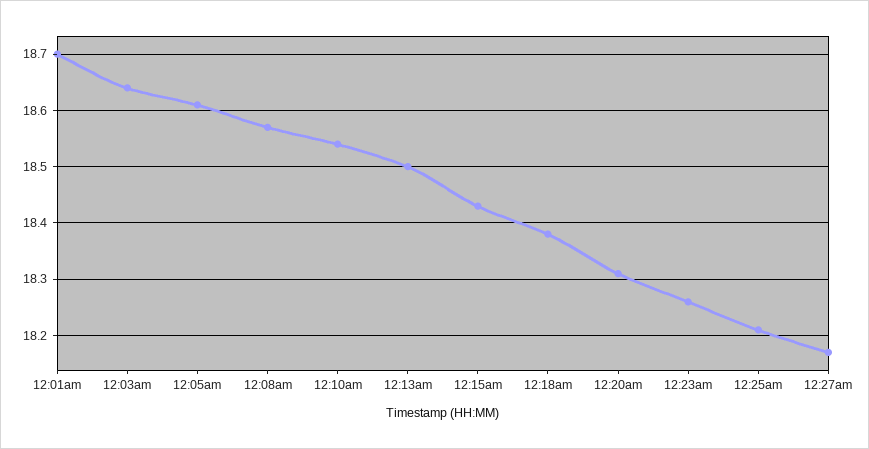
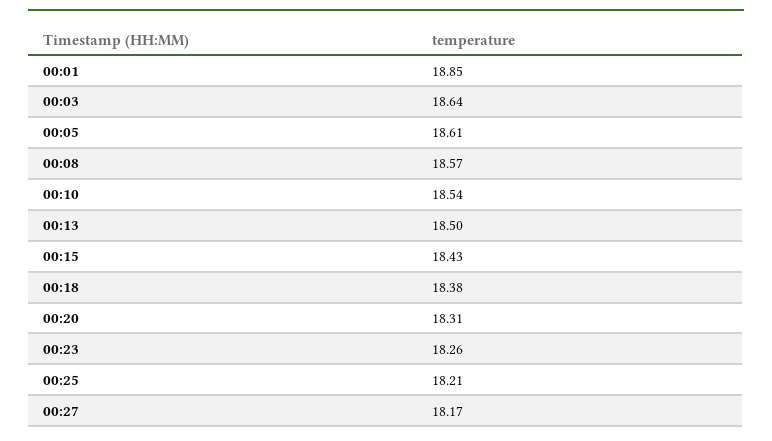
  {
-   "12:01am": 18.7,
+   "12:01am": 18.85,
    "12:03am": 18.64,
    "12:05am": 18.61,
    "12:08am": 18.57,
    "12:10am": 18.54,
    "12:13am": 18.5,
    "12:15am": 18.43,
    "12:18am": 18.38,
    "12:20am": 18.31,
    "12:23am": 18.26,
    "12:25am": 18.21,
    "12:27am": 18.17
  }

